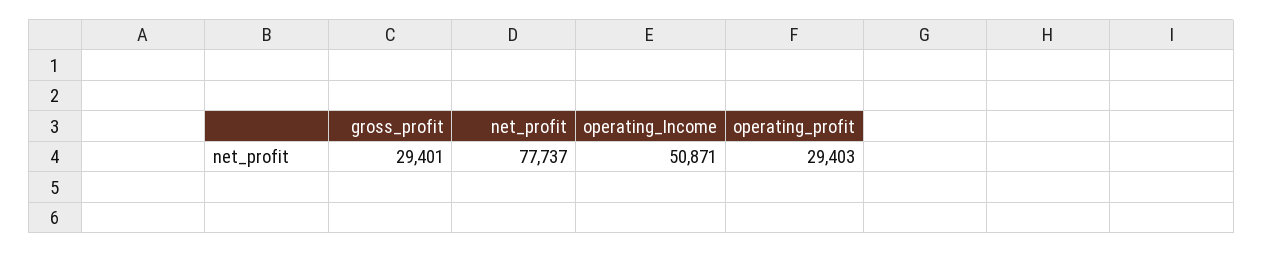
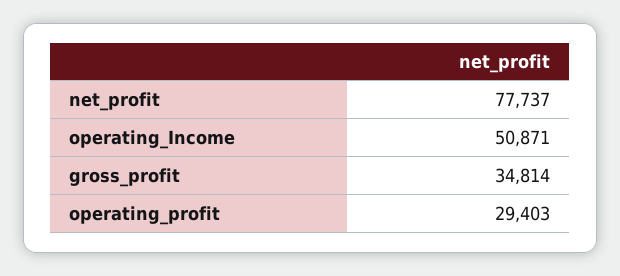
  {
-   "gross_profit": 29401,
+   "gross_profit": 34814,
    "net_profit": 77737,
    "operating_Income": 50871,
    "operating_profit": 29403
  }

